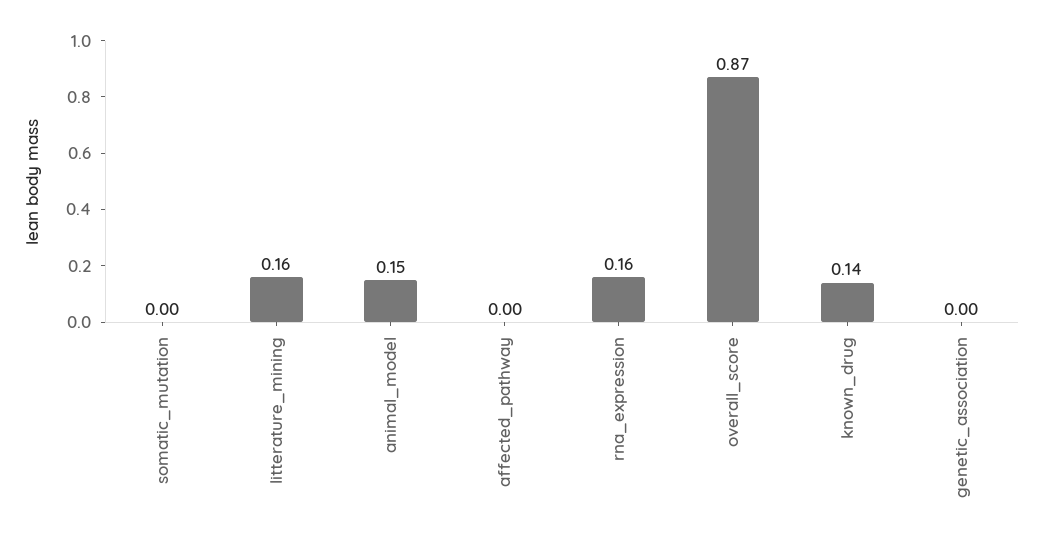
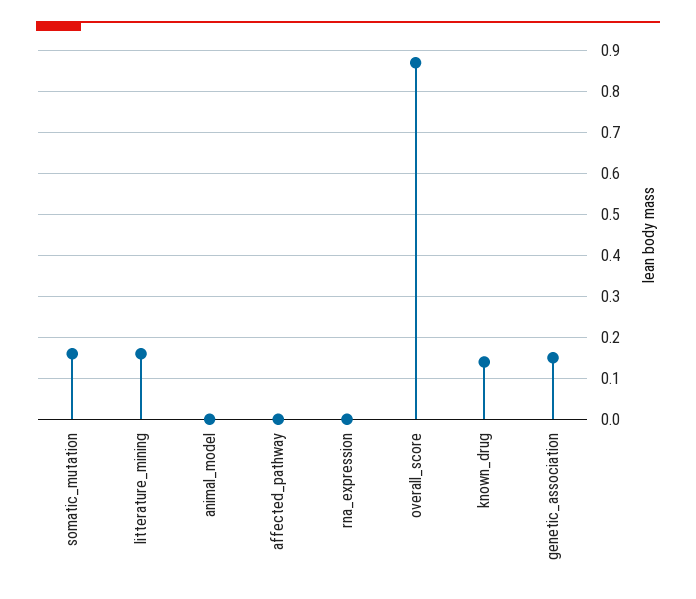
  {
-   "somatic_mutation": 0,
+   "somatic_mutation": 0.15,
    "litterature_mining": 0.16,
-   "animal_model": 0.15,
+   "animal_model": 0,
    "affected_pathway": 0,
-   "rna_expression": 0.16,
+   "rna_expression": 0,
    "overall_score": 0.87,
    "known_drug": 0.14,
-   "genetic_association": 0
+   "genetic_association": 0.15
  }

